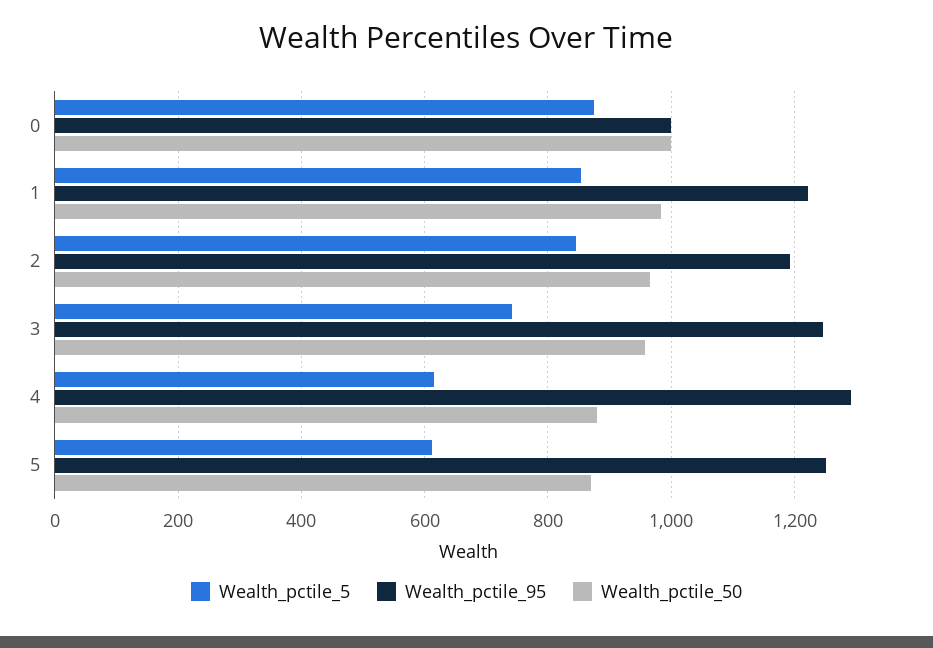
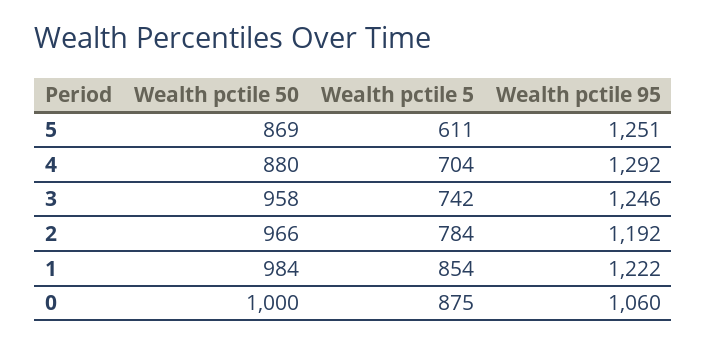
  {
    "Wealth_pctile_5": {
      "0": 875,
      "1": 854,
-     "2": 840,
+     "2": 784,
      "3": 742,
-     "4": 620,
+     "4": 704,
      "5": 611
    },
    "Wealth_pctile_95": {
-     "0": 1000,
+     "0": 1060,
      "1": 1222,
      "2": 1192,
      "3": 1246,
      "4": 1292,
      "5": 1251
    },
    "Wealth_pctile_50": {
      "0": 1000,
      "1": 984,
      "2": 966,
      "3": 958,
      "4": 880,
      "5": 869
    }
  }

